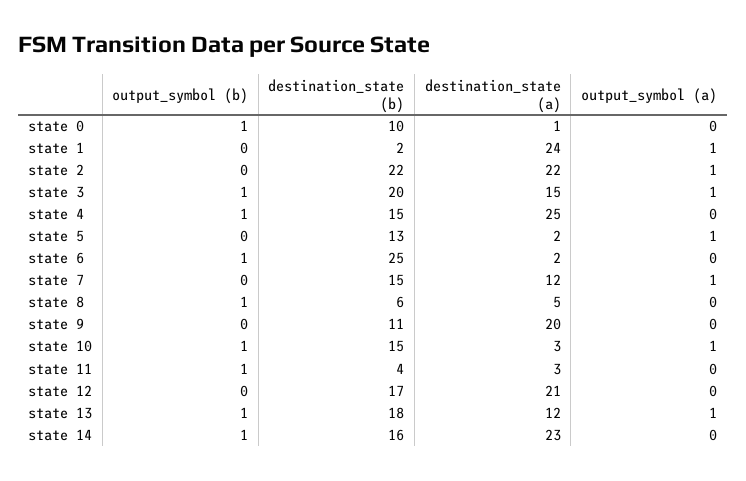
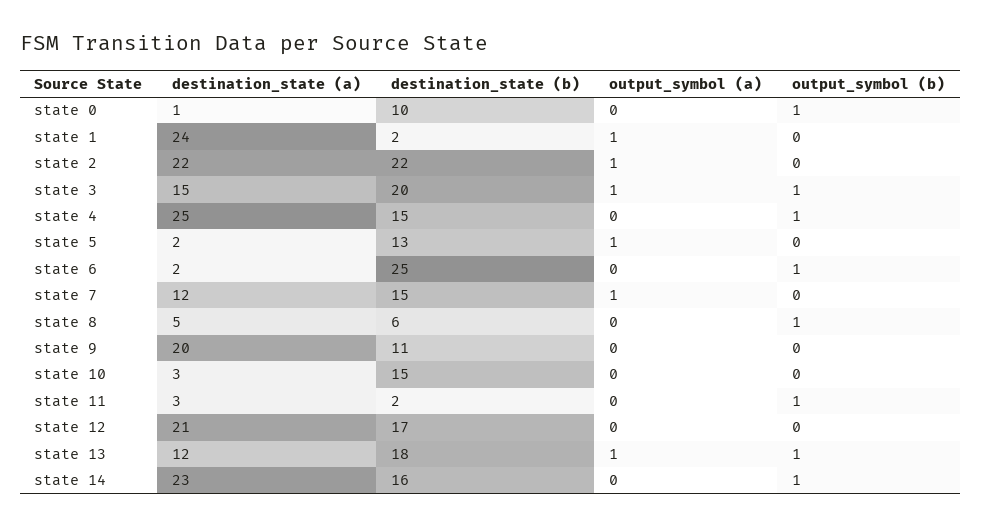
  {
    "output_symbol (b)": {
      "state 0": 1,
      "state 1": 0,
      "state 2": 0,
      "state 3": 1,
      "state 4": 1,
      "state 5": 0,
      "state 6": 1,
      "state 7": 0,
      "state 8": 1,
      "state 9": 0,
-     "state 10": 1,
+     "state 10": 0,
      "state 11": 1,
      "state 12": 0,
      "state 13": 1,
      "state 14": 1
    },
    "destination_state (b)": {
      "state 0": 10,
      "state 1": 2,
      "state 2": 22,
      "state 3": 20,
      "state 4": 15,
      "state 5": 13,
      "state 6": 25,
      "state 7": 15,
      "state 8": 6,
      "state 9": 11,
      "state 10": 15,
-     "state 11": 4,
+     "state 11": 2,
      "state 12": 17,
      "state 13": 18,
      "state 14": 16
    },
    "destination_state (a)": {
      "state 0": 1,
      "state 1": 24,
      "state 2": 22,
      "state 3": 15,
      "state 4": 25,
      "state 5": 2,
      "state 6": 2,
      "state 7": 12,
      "state 8": 5,
      "state 9": 20,
      "state 10": 3,
      "state 11": 3,
      "state 12": 21,
      "state 13": 12,
      "state 14": 23
    },
    "output_symbol (a)": {
      "state 0": 0,
      "state 1": 1,
      "state 2": 1,
      "state 3": 1,
      "state 4": 0,
      "state 5": 1,
      "state 6": 0,
      "state 7": 1,
      "state 8": 0,
      "state 9": 0,
-     "state 10": 1,
+     "state 10": 0,
      "state 11": 0,
      "state 12": 0,
      "state 13": 1,
      "state 14": 0
    }
  }

